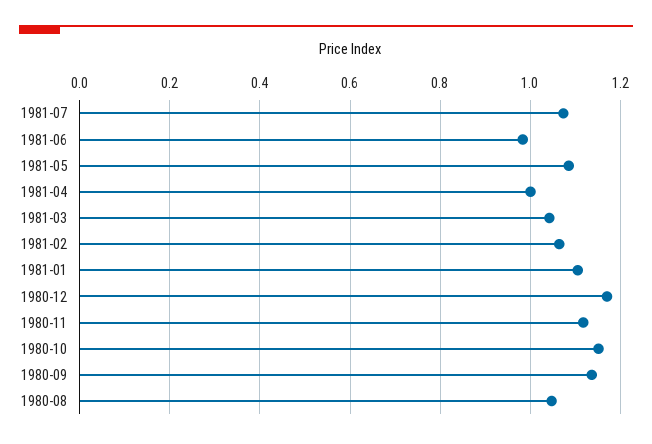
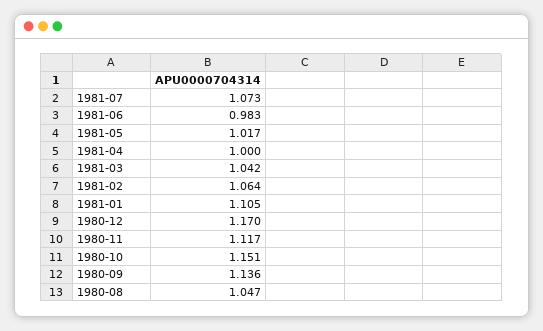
  {
    "1981-07": 1.073,
    "1981-06": 0.983,
-   "1981-05": 1.08,
+   "1981-05": 1.017,
    "1981-04": 1,
    "1981-03": 1.042,
    "1981-02": 1.064,
    "1981-01": 1.105,
    "1980-12": 1.17,
    "1980-11": 1.117,
    "1980-10": 1.151,
    "1980-09": 1.136,
    "1980-08": 1.047
  }

